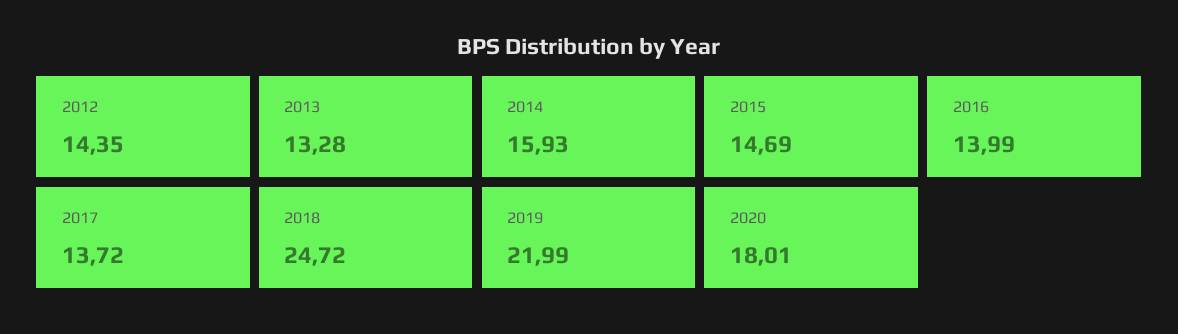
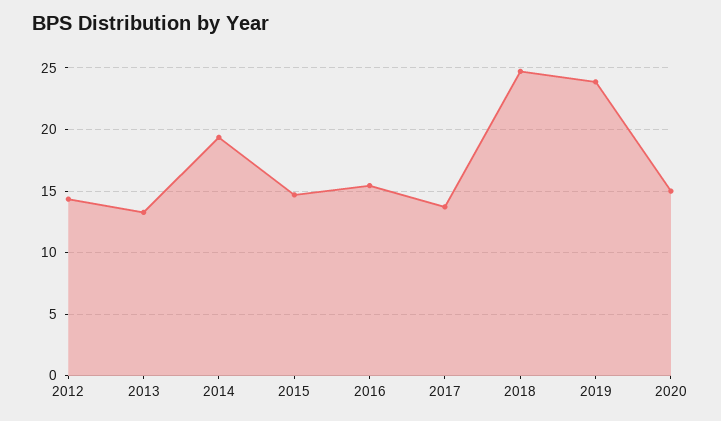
  {
    "2012": 14.35,
    "2013": 13.28,
-   "2014": 15.93,
+   "2014": 19.5,
    "2015": 14.69,
-   "2016": 13.99,
+   "2016": 15.5,
    "2017": 13.72,
    "2018": 24.72,
-   "2019": 21.99,
+   "2019": 24,
-   "2020": 18.01
+   "2020": 15
  }

